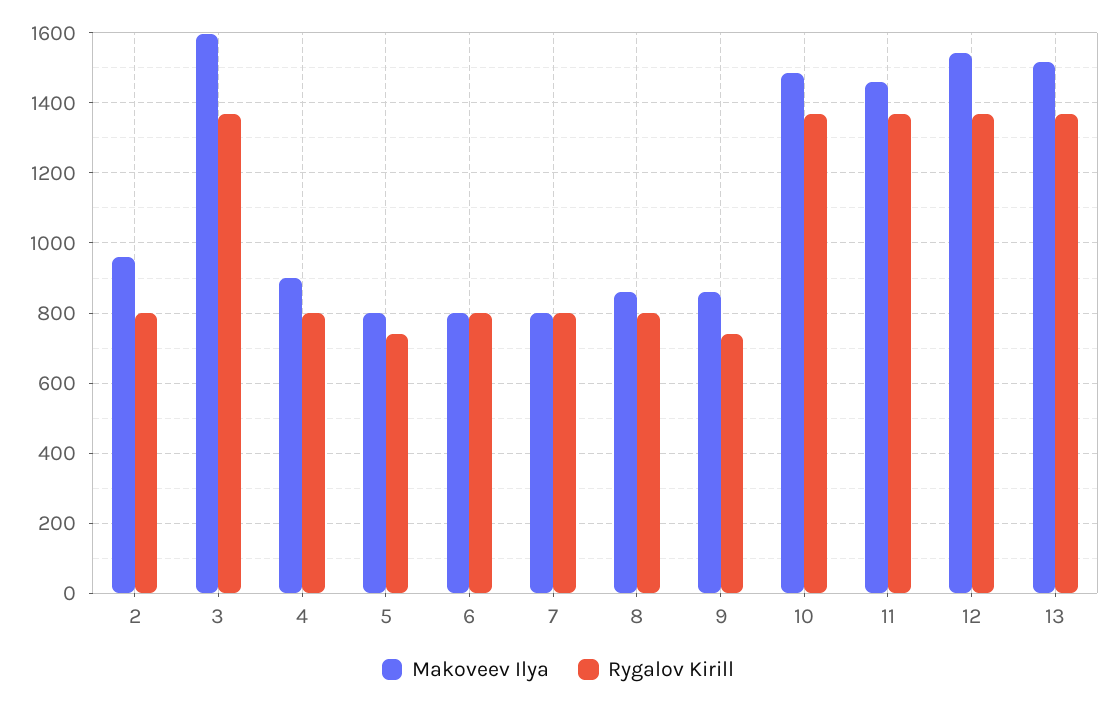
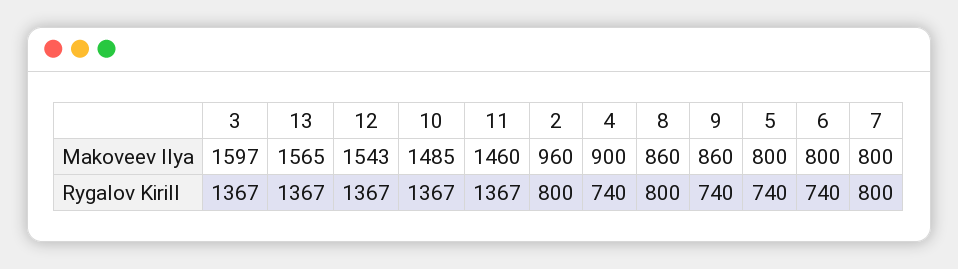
  {
    "Makoveev Ilya": {
      "2": 960,
      "3": 1597,
      "4": 900,
      "5": 800,
      "6": 800,
      "7": 800,
      "8": 860,
      "9": 860,
      "10": 1485,
      "11": 1460,
      "12": 1543,
-     "13": 1520
+     "13": 1565
    },
    "Rygalov Kirill": {
      "2": 800,
      "3": 1367,
-     "4": 800,
+     "4": 740,
      "5": 740,
-     "6": 800,
+     "6": 740,
      "7": 800,
      "8": 800,
      "9": 740,
      "10": 1367,
      "11": 1367,
      "12": 1367,
      "13": 1367
    }
  }

